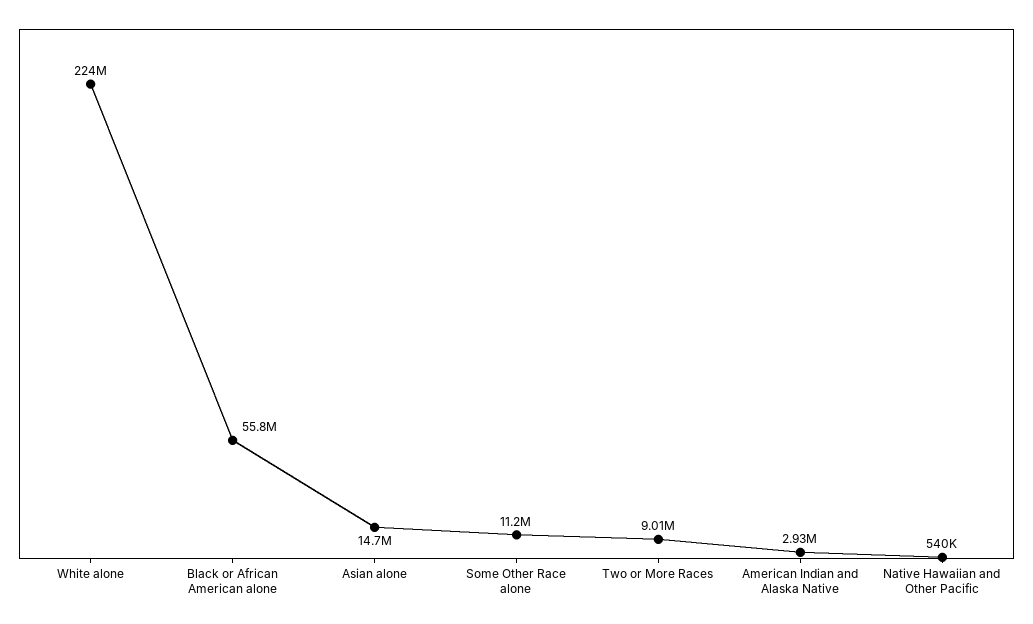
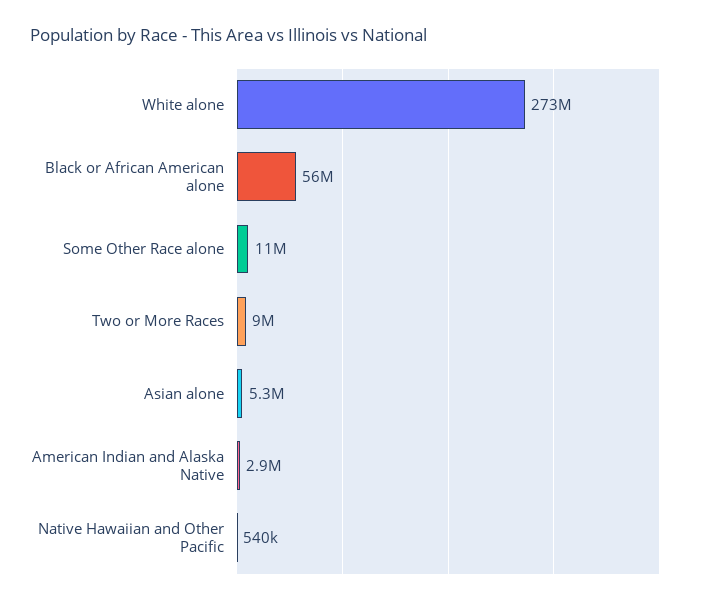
  {
-   "White alone": 224000000,
+   "White alone": 273000000,
    "Black or African American alone": 55800000,
-   "Asian alone": 14700000,
+   "Asian alone": 5300000,
    "Some Other Race alone": 11200000,
    "Two or More Races": 9010000,
    "American Indian and Alaska Native": 2930000,
    "Native Hawaiian and Other Pacific": 540000
  }

